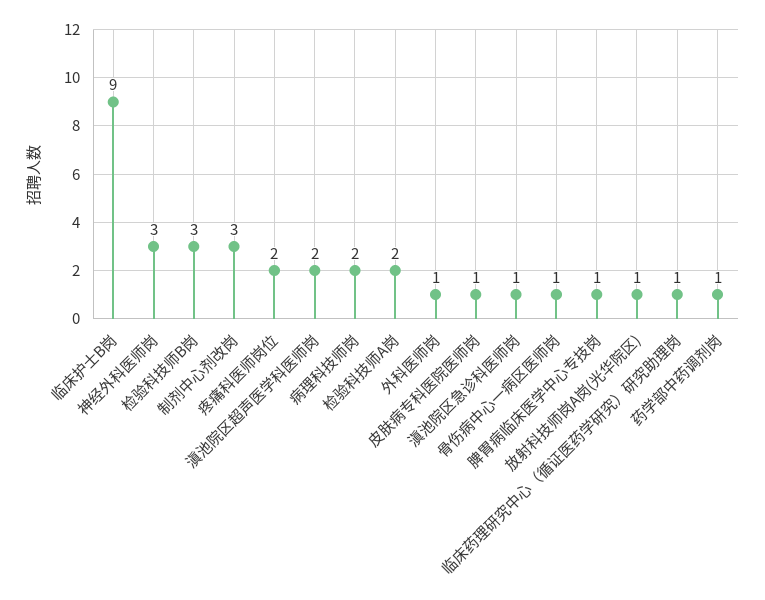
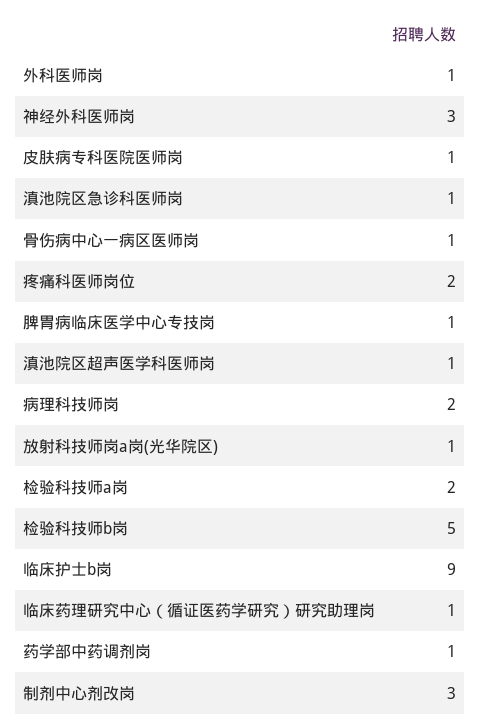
  {
    "临床护士B岗": 9,
    "神经外科医师岗": 3,
-   "检验科技师B岗": 3,
+   "检验科技师B岗": 5,
    "制剂中心剂改岗": 3,
    "疼痛科医师岗位": 2,
-   "滇池院区超声医学科医师岗": 2,
+   "滇池院区超声医学科医师岗": 1,
    "病理科技师岗": 2,
    "检验科技师A岗": 2,
    "外科医师岗": 1,
    "皮肤病专科医院医师岗": 1,
    "滇池院区急诊科医师岗": 1,
    "骨伤病中心一病区医师岗": 1,
    "脾胃病临床医学中心专技岗": 1,
    "放射科技师岗A岗(光华院区)": 1,
    "临床药理研究中心（循证医药学研究）研究助理岗": 1,
    "药学部中药调剂岗": 1
  }

